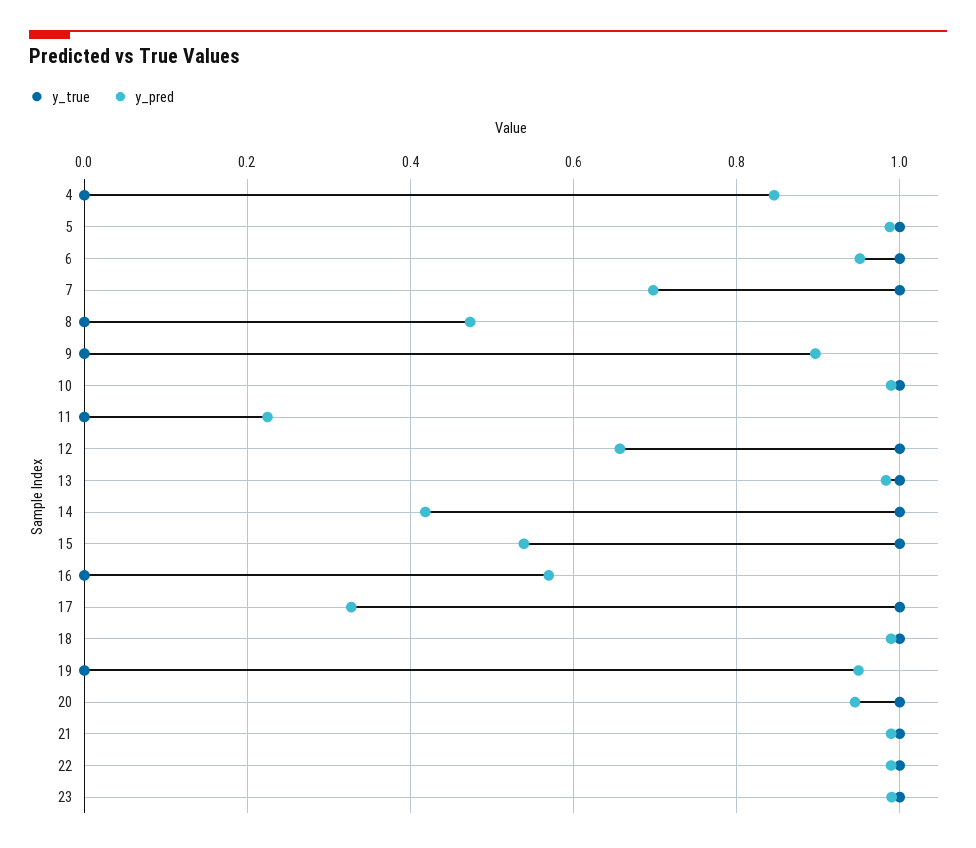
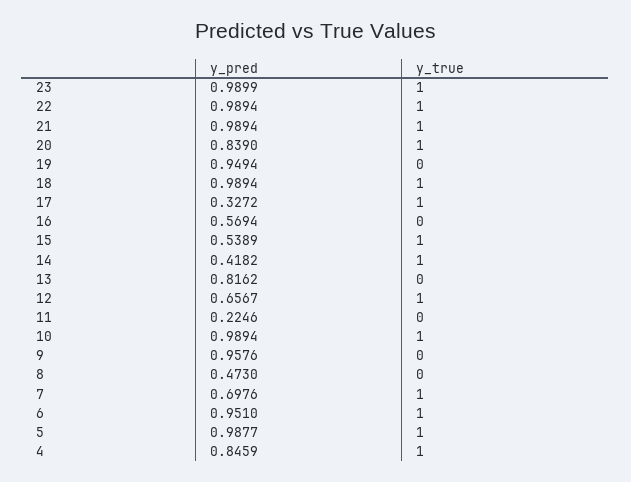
  {
    "y_true": {
-     "4": 0,
+     "4": 1,
      "5": 1,
      "6": 1,
      "7": 1,
      "8": 0,
      "9": 0,
      "10": 1,
      "11": 0,
      "12": 1,
-     "13": 1,
+     "13": 0,
      "14": 1,
      "15": 1,
      "16": 0,
      "17": 1,
      "18": 1,
      "19": 0,
      "20": 1,
      "21": 1,
      "22": 1,
      "23": 1
    },
    "y_pred": {
      "4": 0.8459,
      "5": 0.9877,
      "6": 0.951,
      "7": 0.6976,
      "8": 0.473,
-     "9": 0.9,
+     "9": 0.9576,
      "10": 0.9894,
      "11": 0.2246,
      "12": 0.6567,
-     "13": 0.98,
+     "13": 0.8162,
      "14": 0.4182,
      "15": 0.5389,
      "16": 0.5694,
      "17": 0.3272,
      "18": 0.9894,
      "19": 0.9494,
-     "20": 0.94,
+     "20": 0.839,
      "21": 0.9894,
      "22": 0.9894,
      "23": 0.9899
    }
  }

